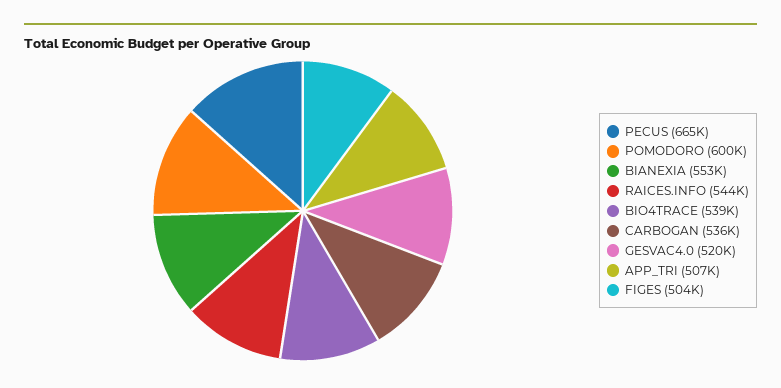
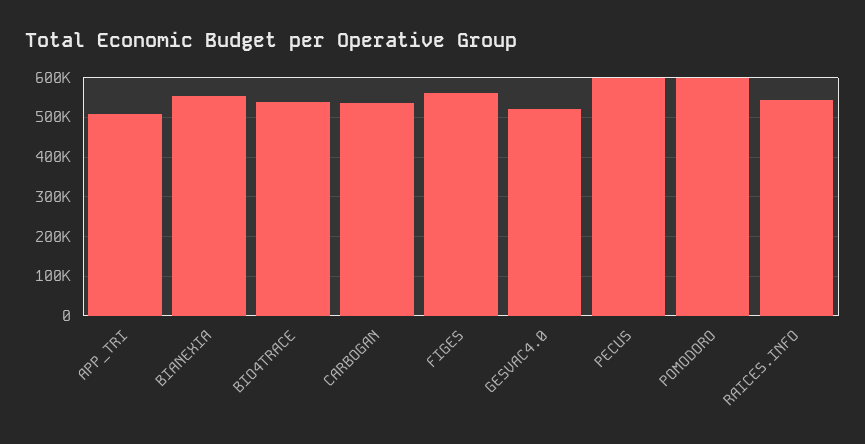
  {
-   "PECUS": 665000,
+   "PECUS": 600000,
    "POMODORO": 600000,
    "BIANEXIA": 553000,
    "RAICES.INFO": 544000,
    "BIO4TRACE": 539000,
    "CARBOGAN": 536000,
    "GESVAC4.0": 520000,
    "APP_TRI": 507000,
-   "FIGES": 504000
+   "FIGES": 560000
  }

